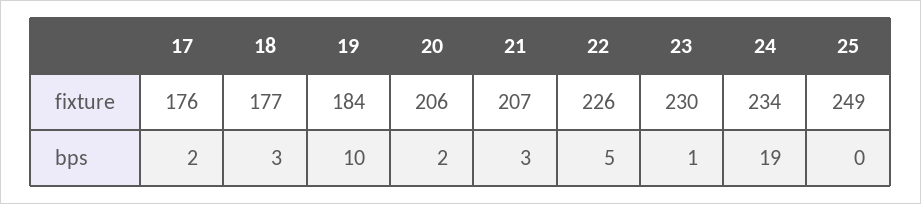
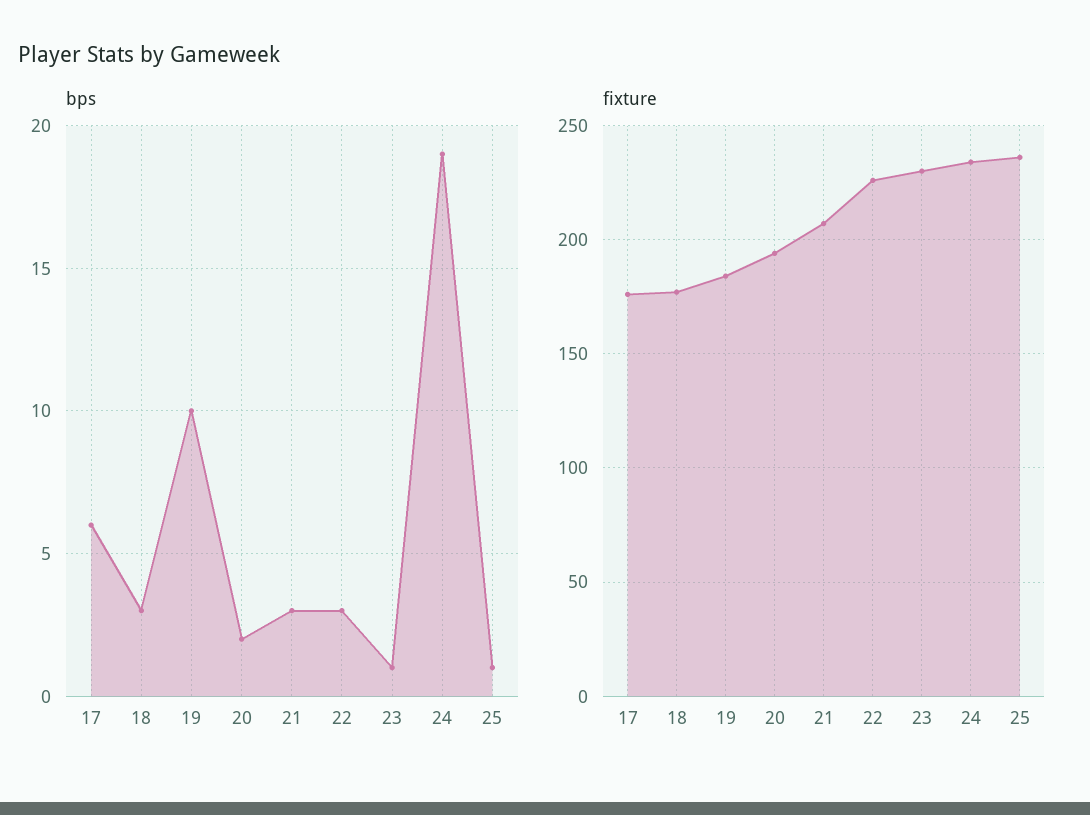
  {
    "fixture": {
      "17": 176,
      "18": 177,
      "19": 184,
-     "20": 206,
+     "20": 195,
      "21": 207,
      "22": 226,
      "23": 230,
      "24": 234,
-     "25": 249
+     "25": 235
    },
    "bps": {
-     "17": 2,
+     "17": 6,
      "18": 3,
      "19": 10,
      "20": 2,
      "21": 3,
-     "22": 5,
+     "22": 3,
      "23": 1,
      "24": 19,
-     "25": 0
+     "25": 1
    }
  }

